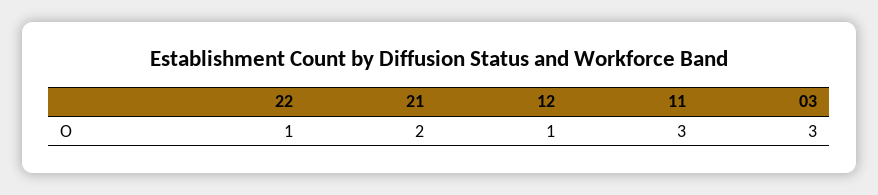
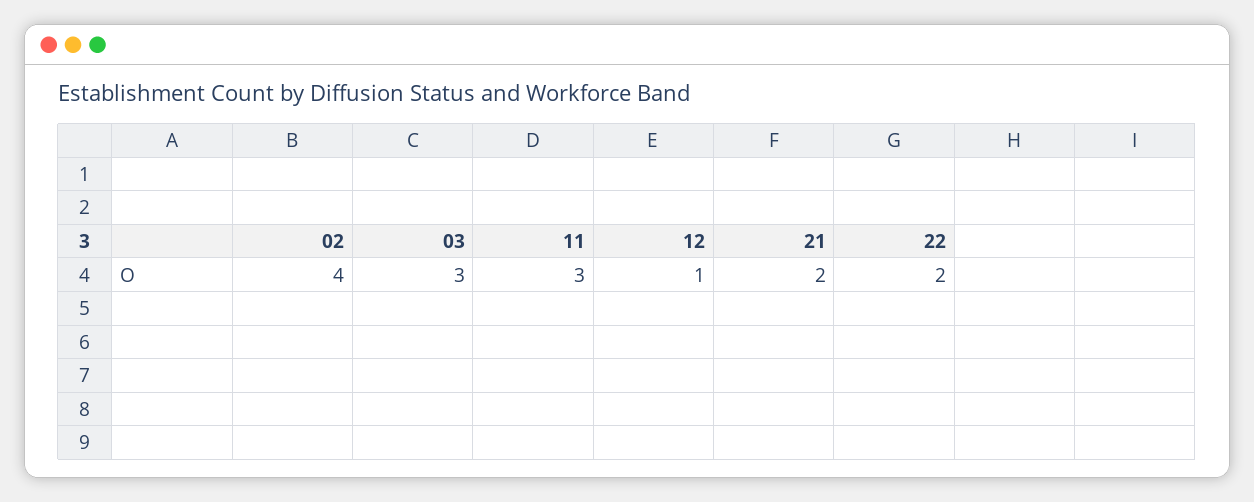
  {
-   "22": 1,
+   "22": 2,
    "21": 2,
    "12": 1,
    "11": 3,
-   "03": 3
+   "03": 3,
+   "02": 4
  }

